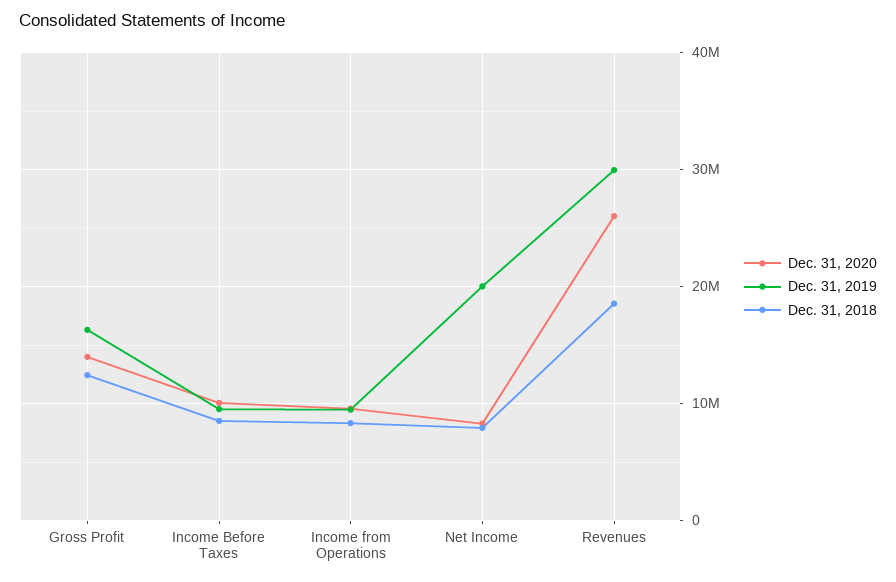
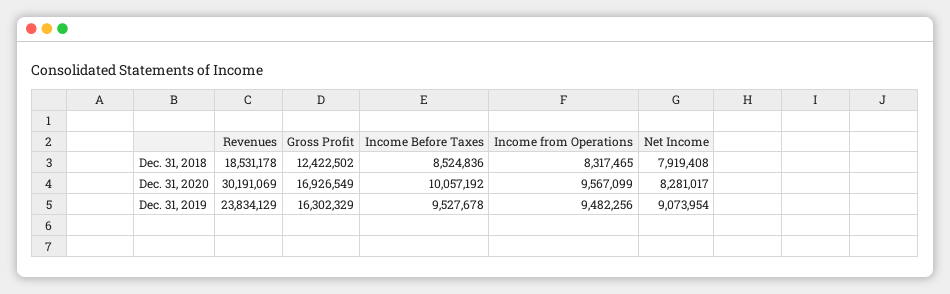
  {
    "Dec. 31, 2020": {
-     "Gross Profit": 14000000,
+     "Gross Profit": 16926549,
      "Income Before Taxes": 10057192,
      "Income from Operations": 9567099,
      "Net Income": 8281017,
-     "Revenues": 26000000
+     "Revenues": 30191069
    },
    "Dec. 31, 2019": {
      "Gross Profit": 16302329,
      "Income Before Taxes": 9527678,
      "Income from Operations": 9482256,
-     "Net Income": 20000000,
+     "Net Income": 9073954,
-     "Revenues": 30000000
+     "Revenues": 23834129
    },
    "Dec. 31, 2018": {
      "Gross Profit": 12422502,
      "Income Before Taxes": 8524836,
      "Income from Operations": 8317465,
      "Net Income": 7919408,
      "Revenues": 18531178
    }
  }

